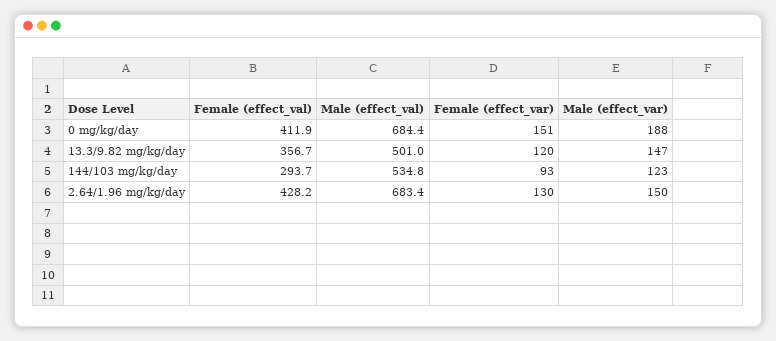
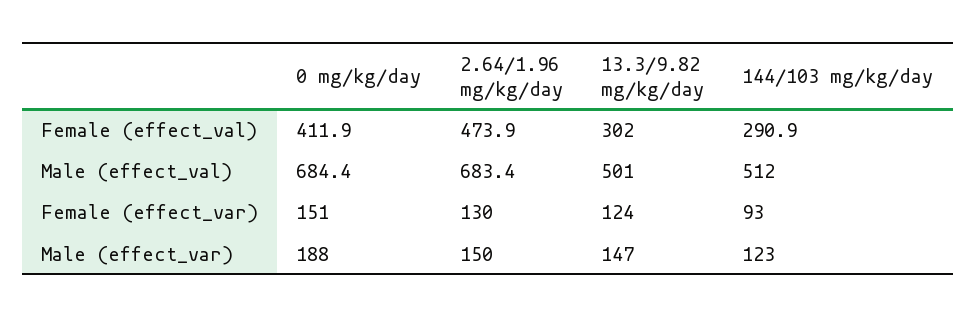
  {
    "Female (effect_val)": {
      "0 mg/kg/day": 411.9,
-     "13.3/9.82 mg/kg/day": 356.7,
+     "13.3/9.82 mg/kg/day": 302,
-     "144/103 mg/kg/day": 293.7,
+     "144/103 mg/kg/day": 290.9,
-     "2.64/1.96 mg/kg/day": 428.2
+     "2.64/1.96 mg/kg/day": 473.9
    },
    "Male (effect_val)": {
      "0 mg/kg/day": 684.4,
      "13.3/9.82 mg/kg/day": 501,
-     "144/103 mg/kg/day": 534.8,
+     "144/103 mg/kg/day": 512,
      "2.64/1.96 mg/kg/day": 683.4
    },
    "Female (effect_var)": {
      "0 mg/kg/day": 151,
-     "13.3/9.82 mg/kg/day": 120,
+     "13.3/9.82 mg/kg/day": 124,
      "144/103 mg/kg/day": 93,
      "2.64/1.96 mg/kg/day": 130
    },
    "Male (effect_var)": {
      "0 mg/kg/day": 188,
      "13.3/9.82 mg/kg/day": 147,
      "144/103 mg/kg/day": 123,
      "2.64/1.96 mg/kg/day": 150
    }
  }

